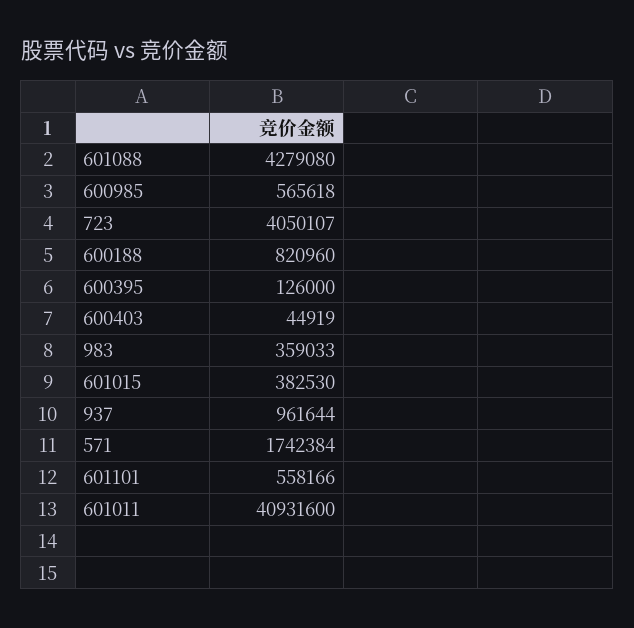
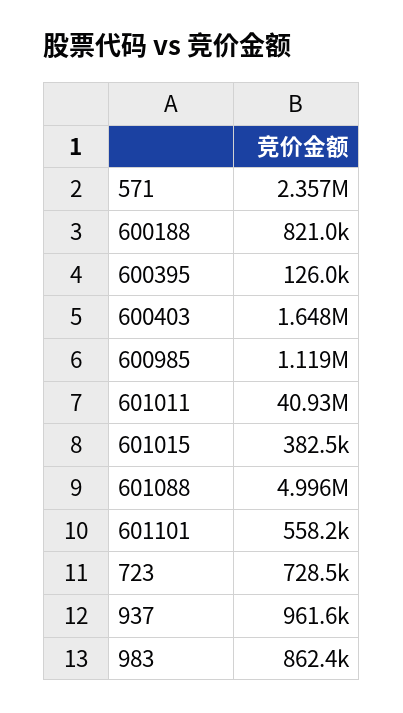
  {
-   "601088": 4279080,
+   "601088": 4996000,
-   "600985": 565618,
+   "600985": 1119000,
-   "723": 4050107,
+   "723": 728500,
    "600188": 820960,
    "600395": 126000,
-   "600403": 44919,
+   "600403": 1648000,
-   "983": 359033,
+   "983": 862400,
    "601015": 382530,
    "937": 961644,
-   "571": 1742384,
+   "571": 2357000,
    "601101": 558166,
    "601011": 40931600
  }

